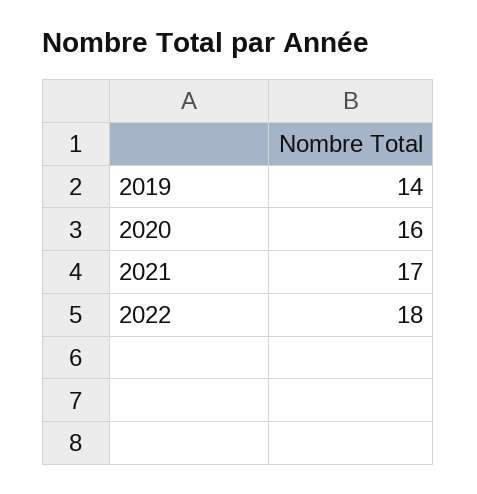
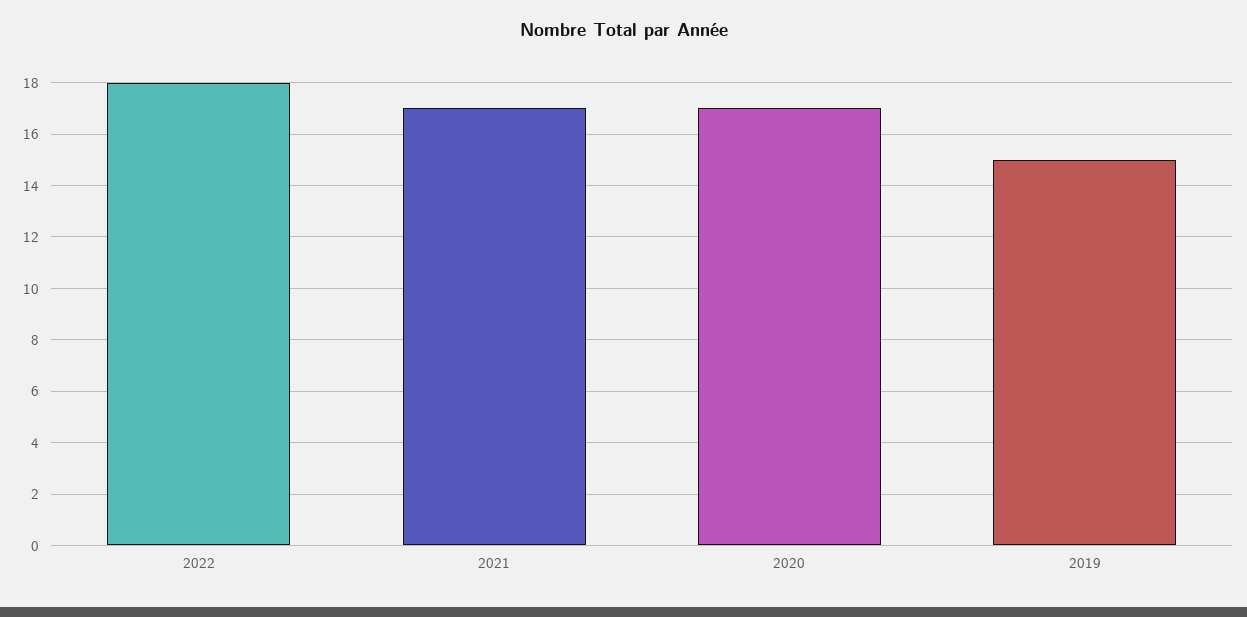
  {
-   "2019": 14,
+   "2019": 15,
-   "2020": 16,
+   "2020": 17,
    "2021": 17,
    "2022": 18
  }

